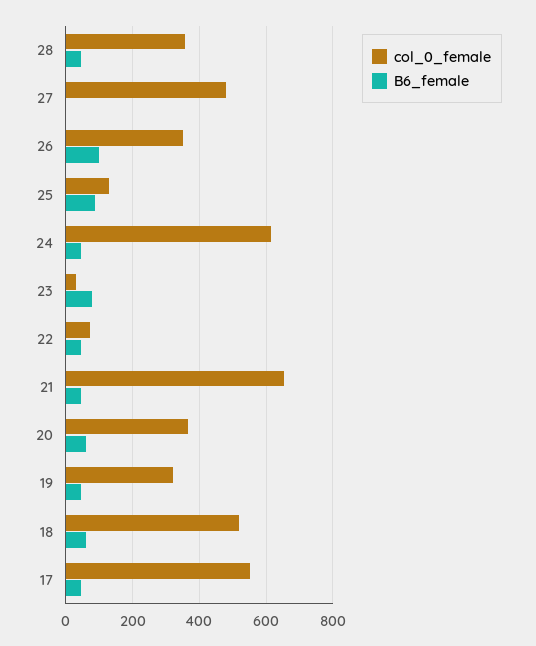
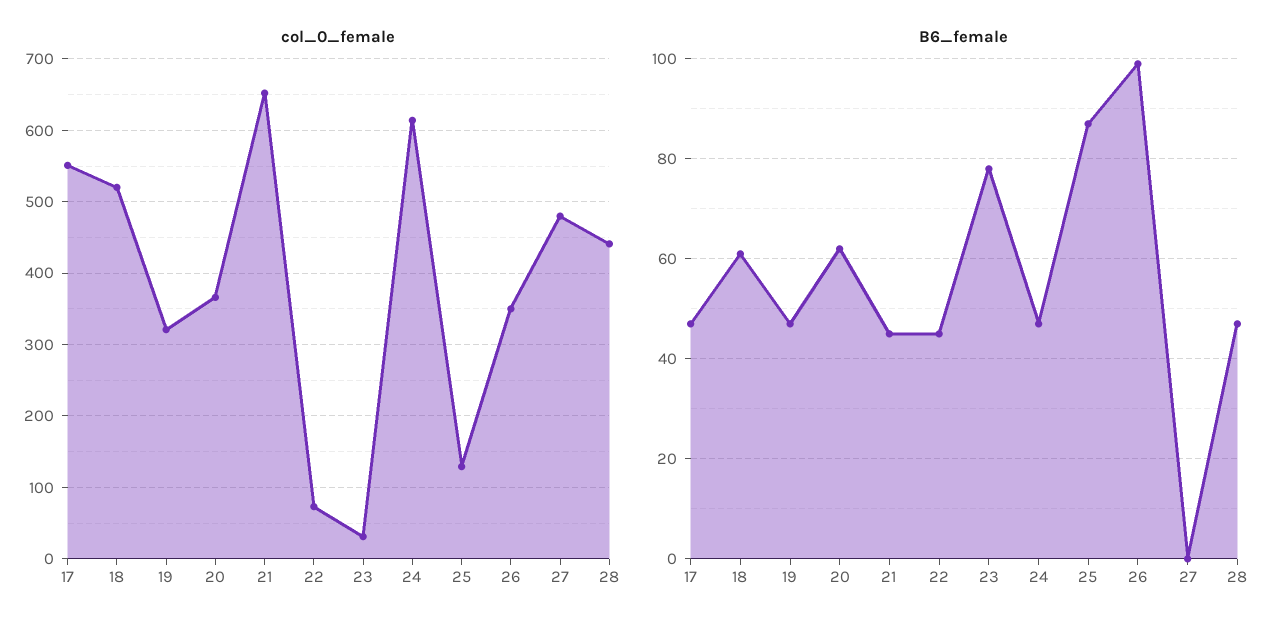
  {
    "col_0_female": {
-     "28": 360,
+     "28": 440,
      "27": 480,
      "26": 350,
      "25": 130,
      "24": 610,
      "23": 30,
      "22": 70,
      "21": 650,
      "20": 370,
      "19": 320,
      "18": 520,
      "17": 550
    },
    "B6_female": {
      "28": 45,
      "27": 0,
      "26": 100,
      "25": 85,
      "24": 45,
      "23": 80,
      "22": 45,
      "21": 45,
      "20": 60,
      "19": 45,
      "18": 60,
      "17": 45
    }
  }

